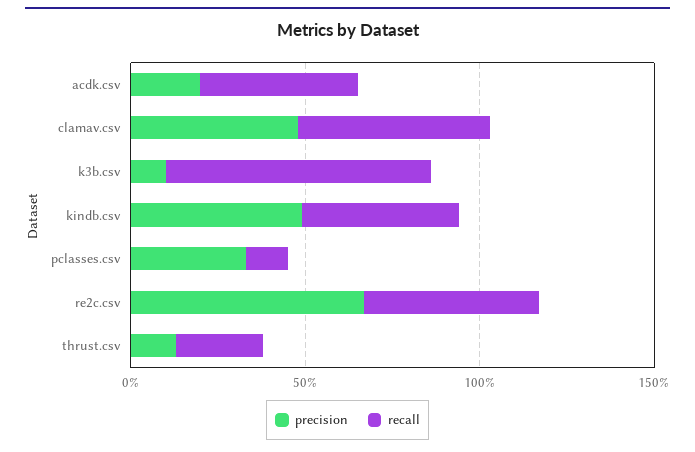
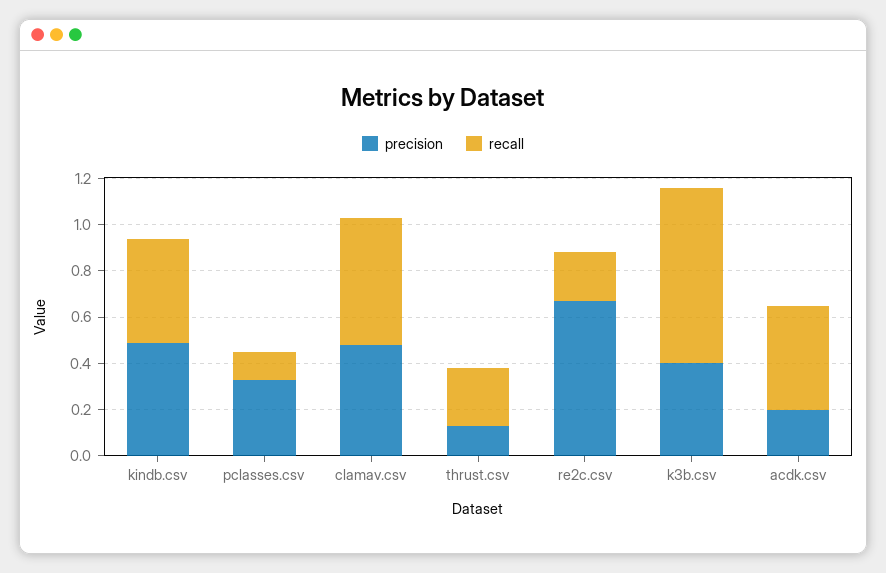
  {
    "precision": {
      "acdk.csv": 0.2,
      "clamav.csv": 0.5,
-     "k3b.csv": 0.1,
+     "k3b.csv": 0.4,
      "kindb.csv": 0.5,
      "pclasses.csv": 0.35,
      "re2c.csv": 0.65,
      "thrust.csv": 0.15
    },
    "recall": {
      "acdk.csv": 0.45,
      "clamav.csv": 0.55,
      "k3b.csv": 0.75,
      "kindb.csv": 0.45,
      "pclasses.csv": 0.1,
-     "re2c.csv": 0.5,
+     "re2c.csv": 0.2,
      "thrust.csv": 0.25
    }
  }

